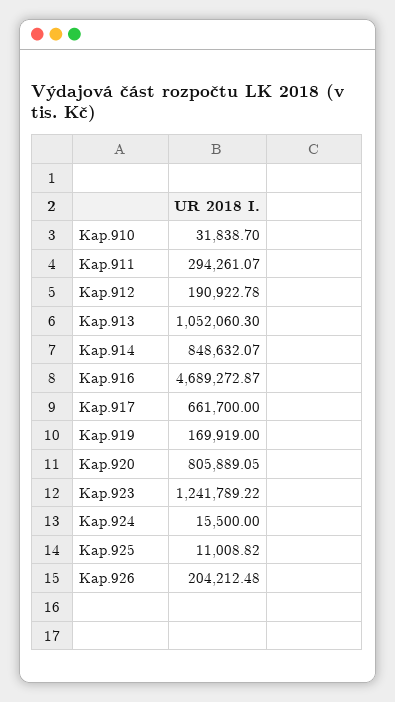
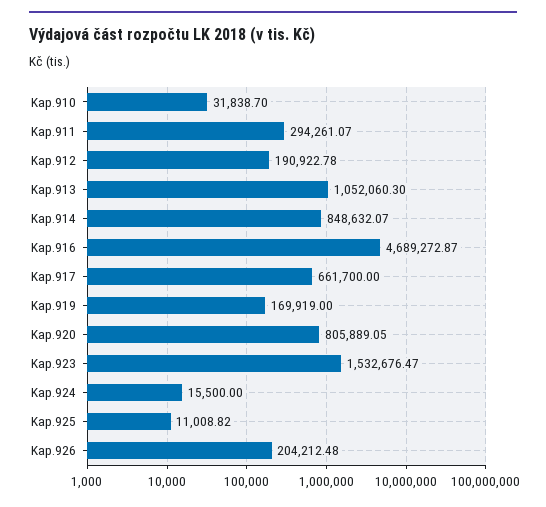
  {
    "Kap.910": 31838.7,
    "Kap.911": 294261.07,
    "Kap.912": 190922.78,
    "Kap.913": 1052060.3,
    "Kap.914": 848632.07,
    "Kap.916": 4689272.87,
    "Kap.917": 661700,
    "Kap.919": 169919,
    "Kap.920": 805889.05,
-   "Kap.923": 1241789.22,
+   "Kap.923": 1532676.47,
    "Kap.924": 15500,
    "Kap.925": 11008.82,
    "Kap.926": 204212.48
  }

